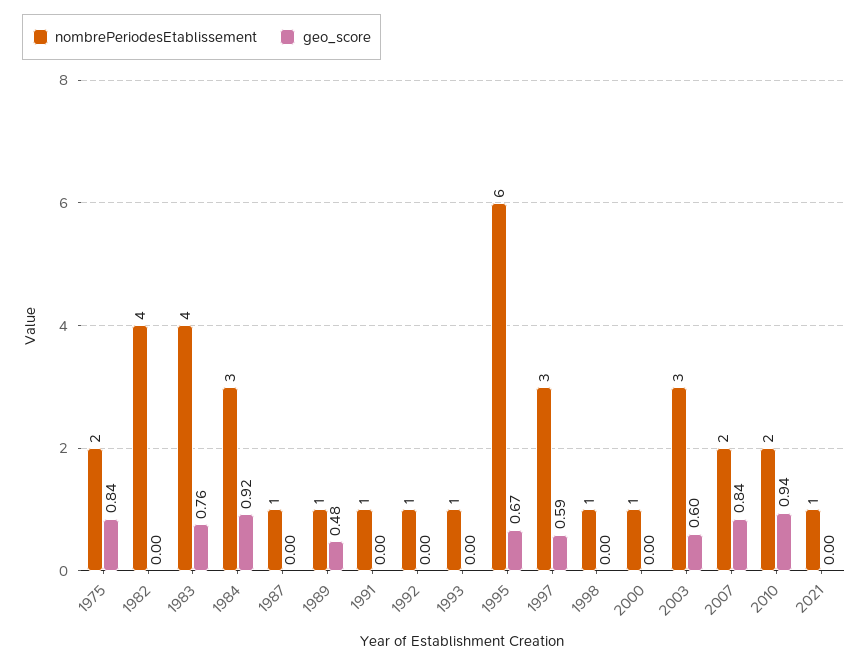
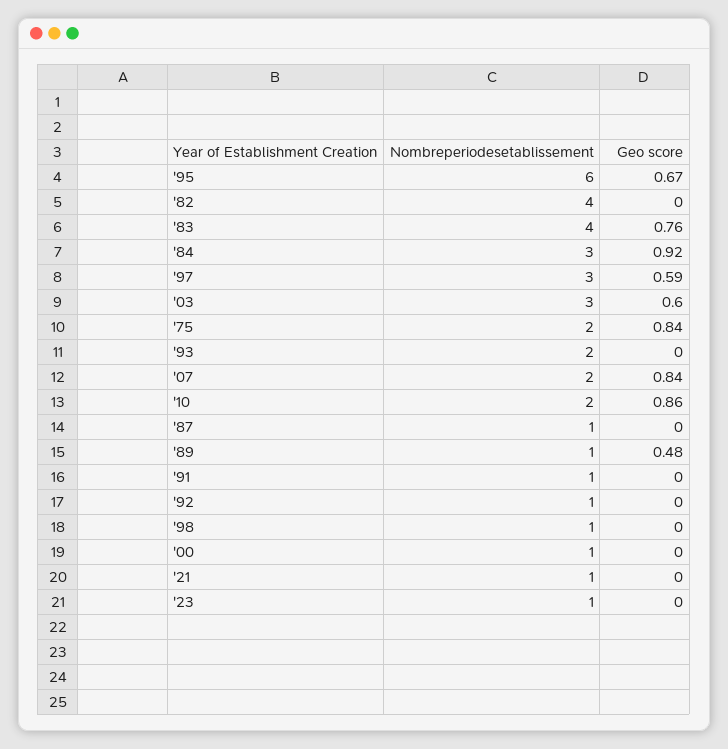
  {
    "nombrePeriodesEtablissement": {
      "1975": 2,
      "1982": 4,
      "1983": 4,
      "1984": 3,
      "1987": 1,
      "1989": 1,
      "1991": 1,
      "1992": 1,
-     "1993": 1,
+     "1993": 2,
      "1995": 6,
      "1997": 3,
      "1998": 1,
      "2000": 1,
      "2003": 3,
      "2007": 2,
      "2010": 2,
-     "2021": 1
+     "2021": 1,
+     "'23": 1
    },
    "geo_score": {
      "1975": 0.84,
      "1982": 0,
      "1983": 0.76,
      "1984": 0.92,
      "1987": 0,
      "1989": 0.48,
      "1991": 0,
      "1992": 0,
      "1993": 0,
      "1995": 0.67,
      "1997": 0.59,
      "1998": 0,
      "2000": 0,
      "2003": 0.6,
      "2007": 0.84,
-     "2010": 0.94,
+     "2010": 0.86,
-     "2021": 0
+     "2021": 0,
+     "'23": 0
    }
  }

